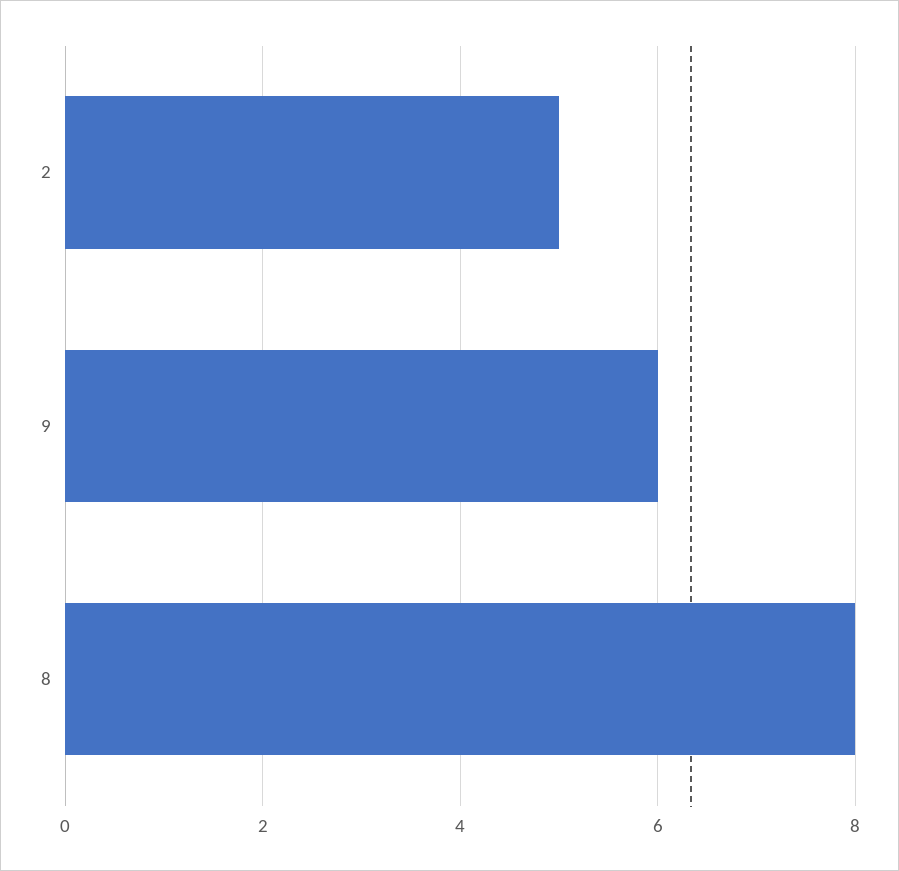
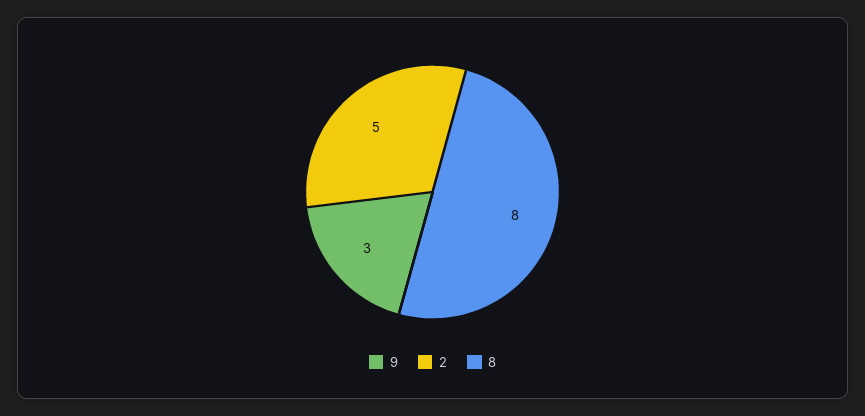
  {
    "2": 5,
-   "9": 6,
+   "9": 3,
    "8": 8
  }

